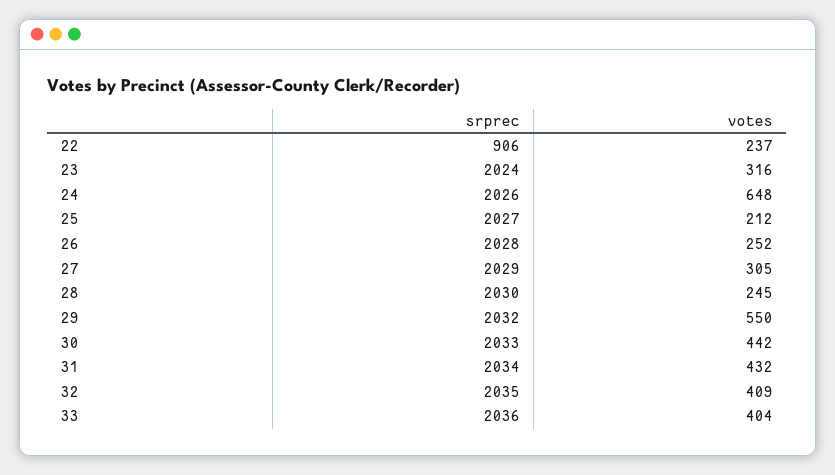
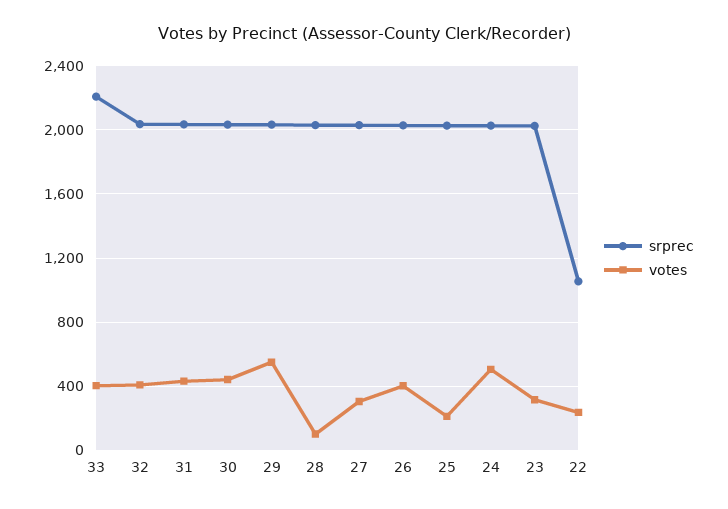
  {
    "srprec": {
-     "22": 906,
+     "22": 1050,
      "23": 2024,
      "24": 2026,
      "25": 2027,
      "26": 2028,
      "27": 2029,
      "28": 2030,
      "29": 2032,
      "30": 2033,
      "31": 2034,
      "32": 2035,
-     "33": 2036
+     "33": 2200
    },
    "votes": {
      "22": 237,
      "23": 316,
-     "24": 648,
+     "24": 500,
      "25": 212,
-     "26": 252,
+     "26": 400,
      "27": 305,
-     "28": 245,
+     "28": 100,
      "29": 550,
      "30": 442,
      "31": 432,
      "32": 409,
      "33": 404
    }
  }

